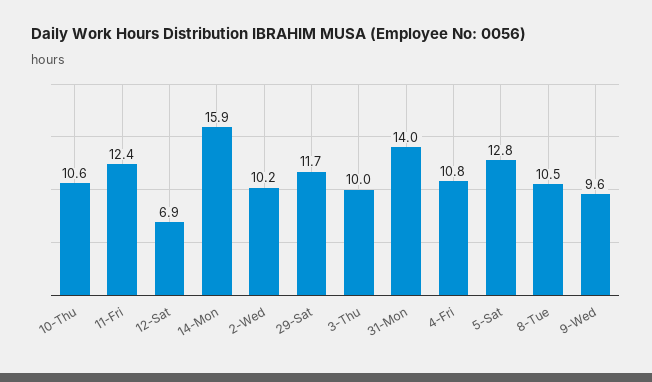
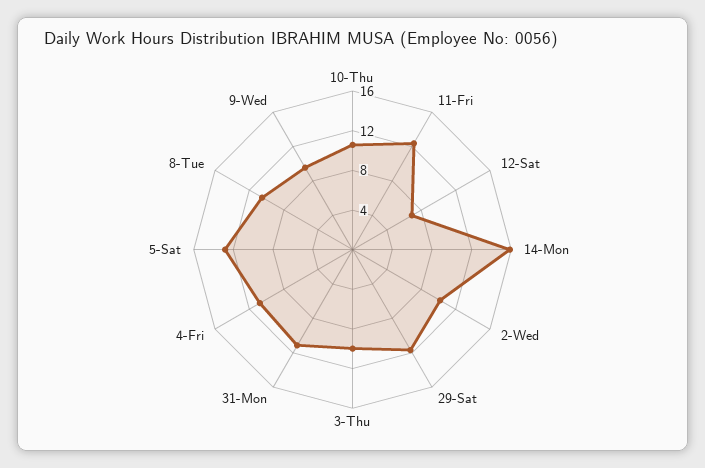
  {
    "10-Thu": 10.6,
    "11-Fri": 12.4,
    "12-Sat": 6.9,
    "14-Mon": 15.9,
    "2-Wed": 10.2,
    "29-Sat": 11.7,
    "3-Thu": 10,
-   "31-Mon": 14,
+   "31-Mon": 11,
    "4-Fri": 10.8,
    "5-Sat": 12.8,
    "8-Tue": 10.5,
    "9-Wed": 9.6
  }

